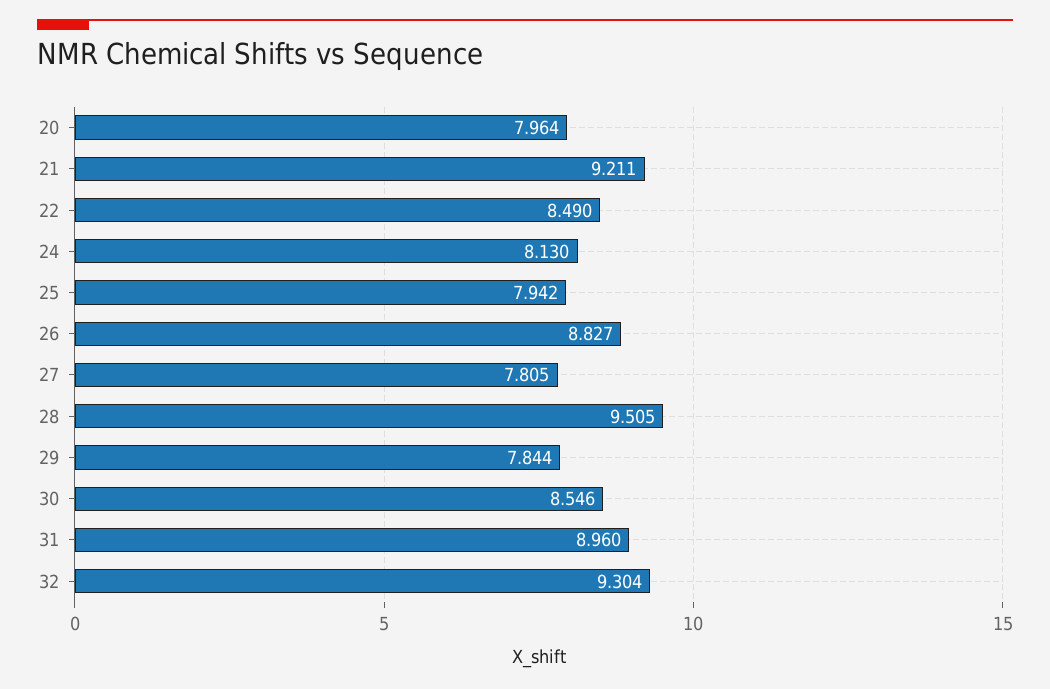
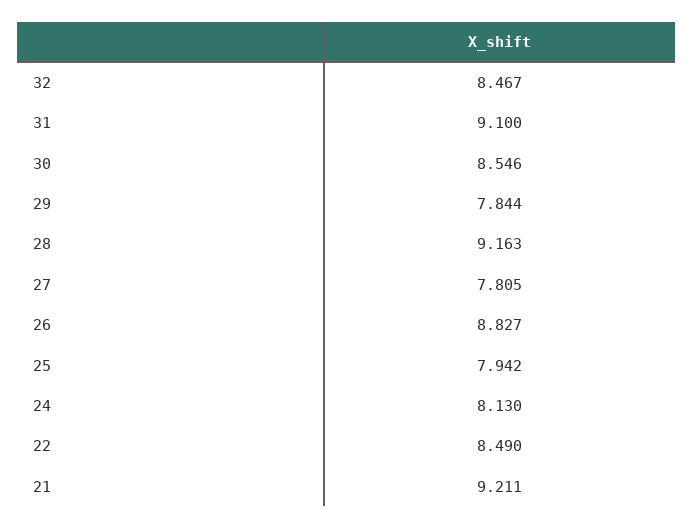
  {
-   "20": 7.964,
    "21": 9.211,
    "22": 8.49,
    "24": 8.13,
    "25": 7.942,
    "26": 8.827,
    "27": 7.805,
-   "28": 9.505,
+   "28": 9.163,
    "29": 7.844,
    "30": 8.546,
-   "31": 8.96,
+   "31": 9.1,
-   "32": 9.304
+   "32": 8.467
  }

